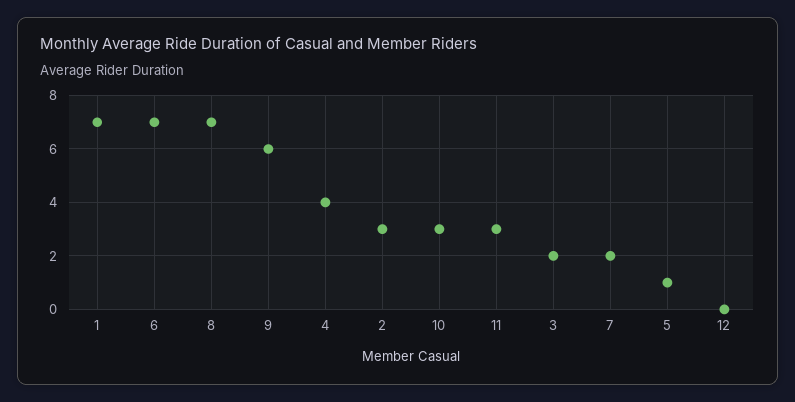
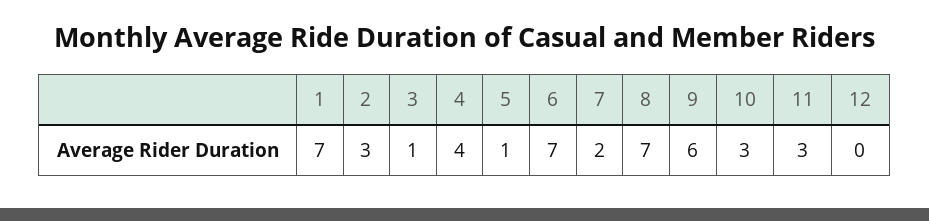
  {
    "1": 7,
    "6": 7,
    "8": 7,
    "9": 6,
    "4": 4,
    "2": 3,
    "10": 3,
    "11": 3,
-   "3": 2,
+   "3": 1,
    "7": 2,
    "5": 1,
    "12": 0
  }

